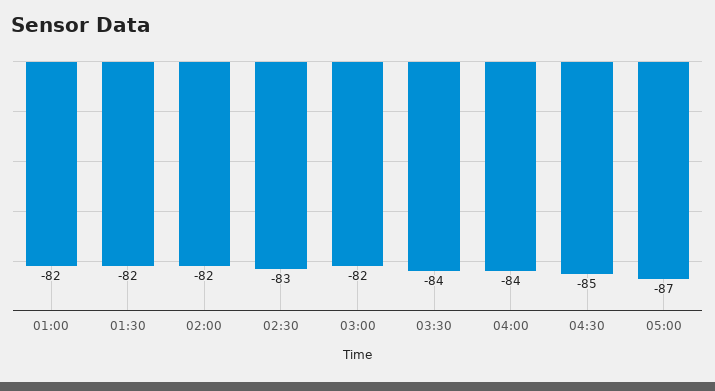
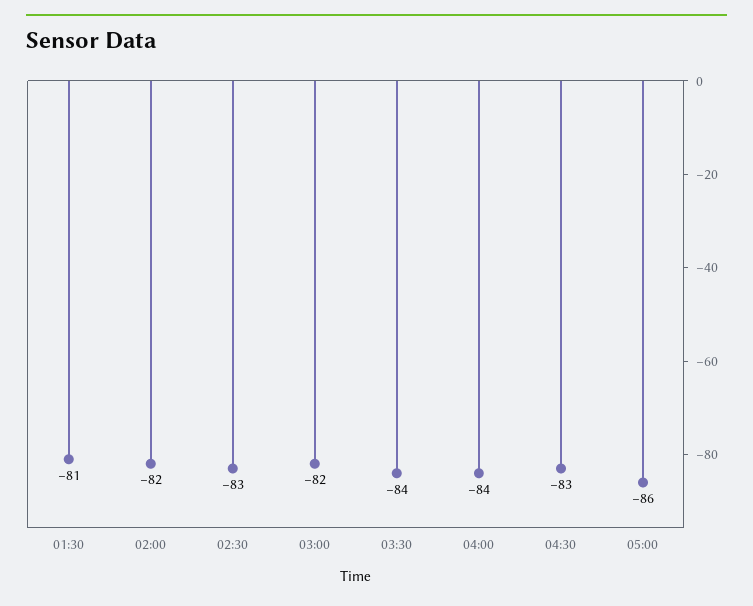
  {
-   "01:00": -82,
-   "01:30": -82,
+   "01:30": -81,
    "02:00": -82,
    "02:30": -83,
    "03:00": -82,
    "03:30": -84,
    "04:00": -84,
-   "04:30": -85,
+   "04:30": -83,
-   "05:00": -87
+   "05:00": -86
  }

